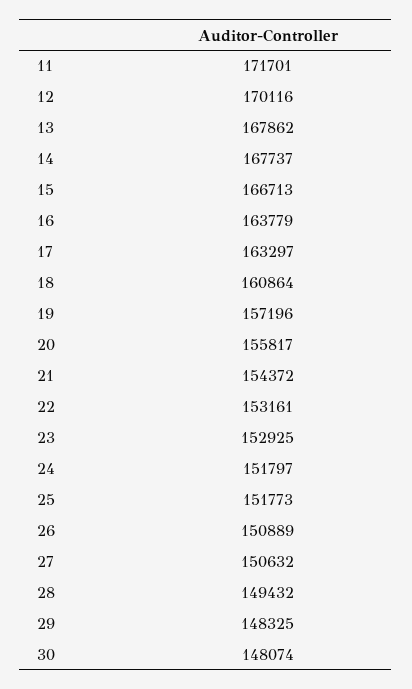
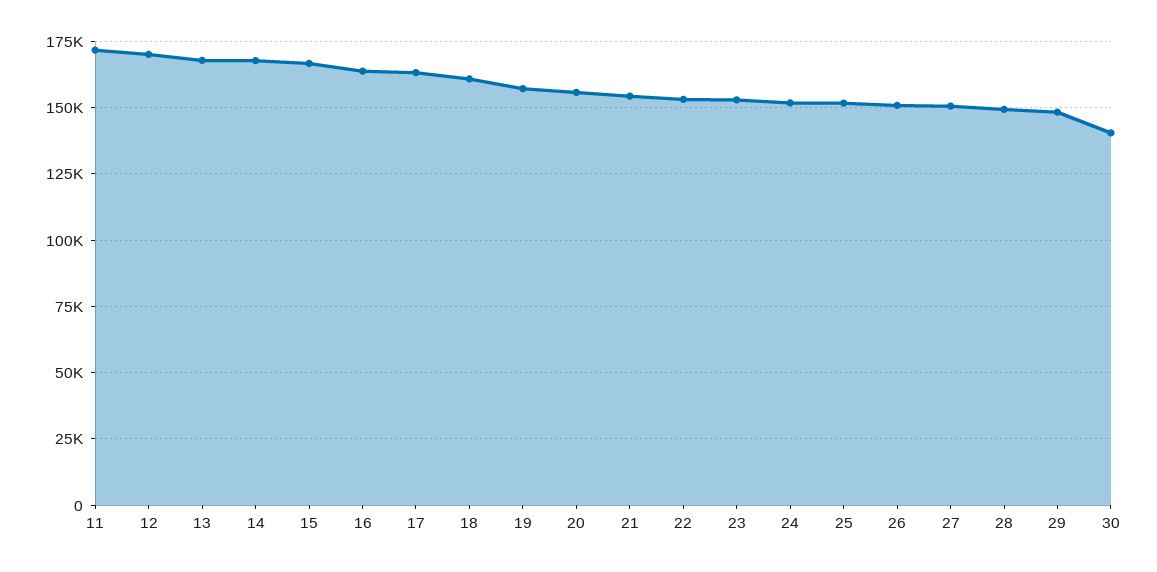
  {
    "11": 171701,
    "12": 170116,
    "13": 167862,
    "14": 167737,
    "15": 166713,
    "16": 163779,
    "17": 163297,
    "18": 160864,
    "19": 157196,
    "20": 155817,
    "21": 154372,
    "22": 153161,
    "23": 152925,
    "24": 151797,
    "25": 151773,
    "26": 150889,
    "27": 150632,
    "28": 149432,
    "29": 148325,
-   "30": 148074
+   "30": 140000
  }

